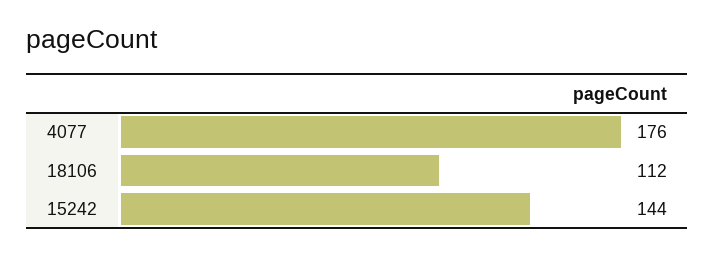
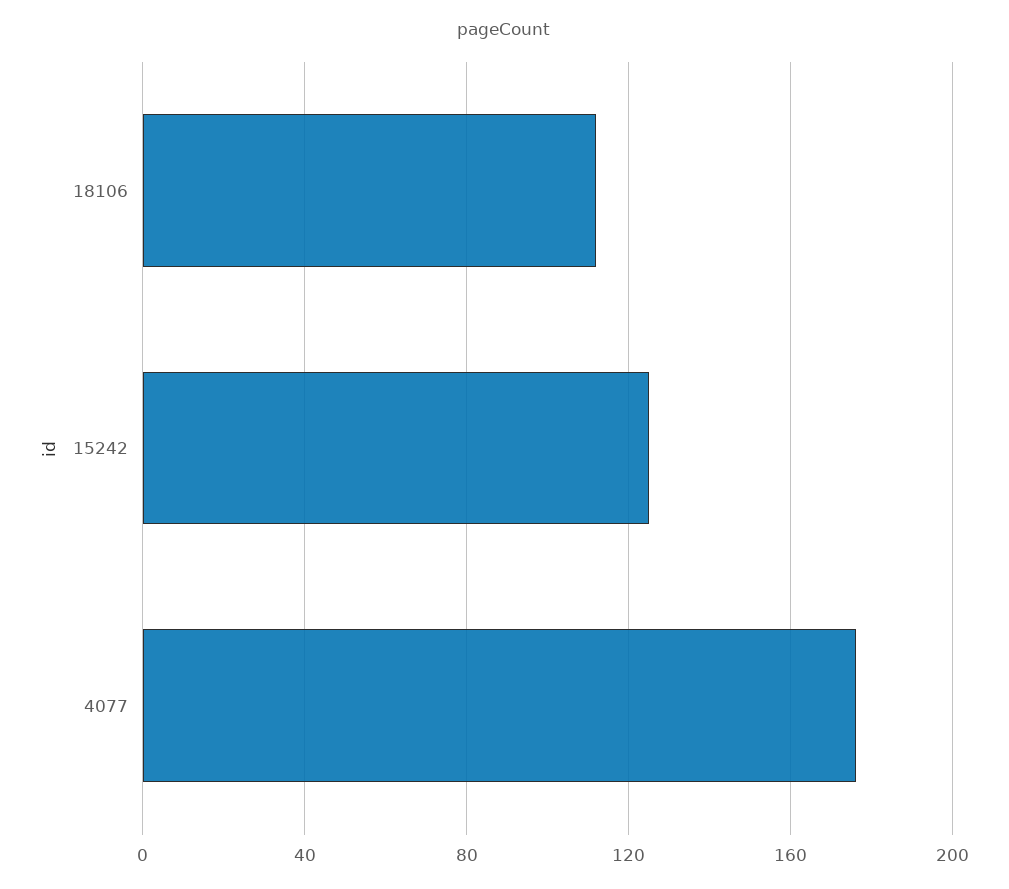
  {
    "4077": 176,
    "18106": 112,
-   "15242": 144
+   "15242": 125
  }

